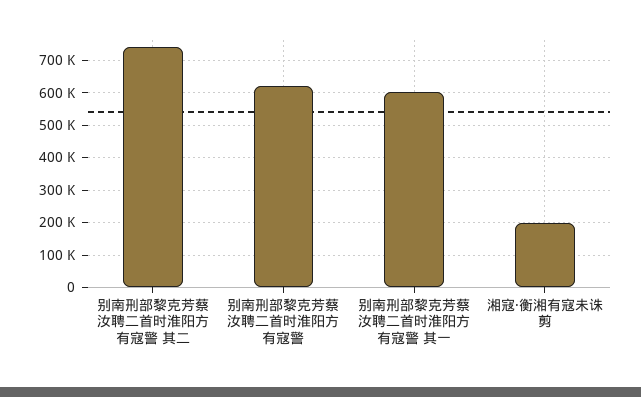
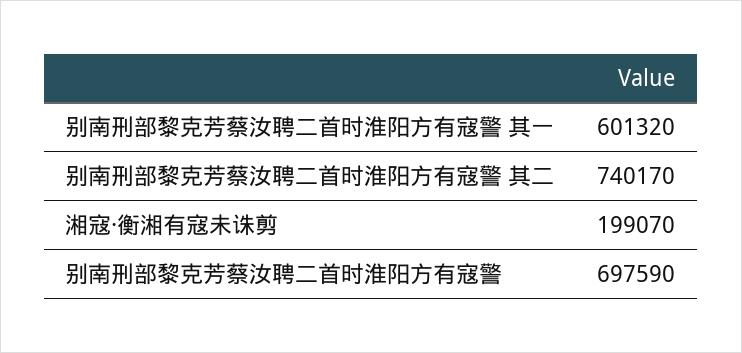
  {
    "别南刑部黎克芳蔡汝聘二首时淮阳方有寇警 其二": 740170,
-   "别南刑部黎克芳蔡汝聘二首时淮阳方有寇警": 620000,
+   "别南刑部黎克芳蔡汝聘二首时淮阳方有寇警": 697590,
    "别南刑部黎克芳蔡汝聘二首时淮阳方有寇警 其一": 601320,
    "湘寇·衡湘有寇未诛剪": 199070
  }

